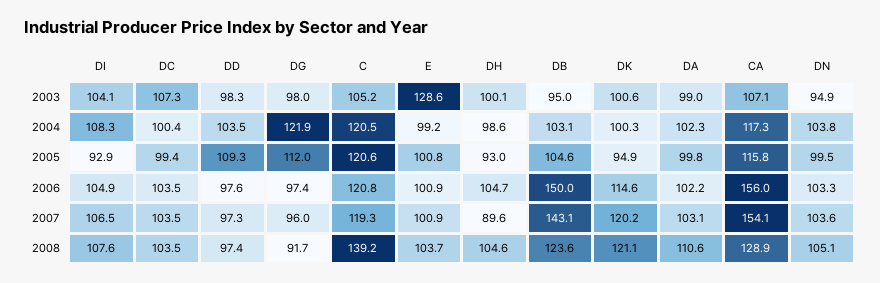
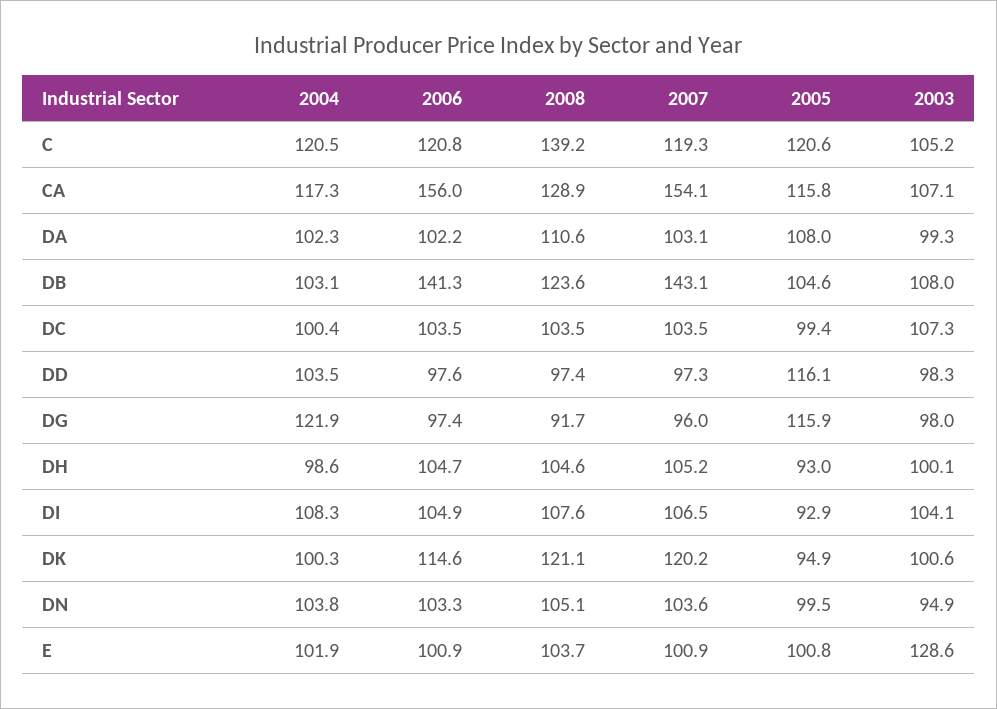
  {
    "DI": {
      "2003": 104.1,
      "2004": 108.3,
      "2005": 92.9,
      "2006": 104.9,
      "2007": 106.5,
      "2008": 107.6
    },
    "DC": {
      "2003": 107.3,
      "2004": 100.4,
      "2005": 99.4,
      "2006": 103.5,
      "2007": 103.5,
      "2008": 103.5
    },
    "DD": {
      "2003": 98.3,
      "2004": 103.5,
-     "2005": 109.3,
+     "2005": 116.1,
      "2006": 97.6,
      "2007": 97.3,
      "2008": 97.4
    },
    "DG": {
      "2003": 98,
      "2004": 121.9,
-     "2005": 112,
+     "2005": 115.9,
      "2006": 97.4,
      "2007": 96,
      "2008": 91.7
    },
    "C": {
      "2003": 105.2,
      "2004": 120.5,
      "2005": 120.6,
      "2006": 120.8,
      "2007": 119.3,
      "2008": 139.2
    },
    "E": {
      "2003": 128.6,
-     "2004": 99.2,
+     "2004": 101.9,
      "2005": 100.8,
      "2006": 100.9,
      "2007": 100.9,
      "2008": 103.7
    },
    "DH": {
      "2003": 100.1,
      "2004": 98.6,
      "2005": 93,
      "2006": 104.7,
-     "2007": 89.6,
+     "2007": 105.2,
      "2008": 104.6
    },
    "DB": {
-     "2003": 95,
+     "2003": 108,
      "2004": 103.1,
      "2005": 104.6,
-     "2006": 150,
+     "2006": 141.3,
      "2007": 143.1,
      "2008": 123.6
    },
    "DK": {
      "2003": 100.6,
      "2004": 100.3,
      "2005": 94.9,
      "2006": 114.6,
      "2007": 120.2,
      "2008": 121.1
    },
    "DA": {
-     "2003": 99,
+     "2003": 99.3,
      "2004": 102.3,
-     "2005": 99.8,
+     "2005": 108,
      "2006": 102.2,
      "2007": 103.1,
      "2008": 110.6
    },
    "CA": {
      "2003": 107.1,
      "2004": 117.3,
      "2005": 115.8,
      "2006": 156,
      "2007": 154.1,
      "2008": 128.9
    },
    "DN": {
      "2003": 94.9,
      "2004": 103.8,
      "2005": 99.5,
      "2006": 103.3,
      "2007": 103.6,
      "2008": 105.1
    }
  }

